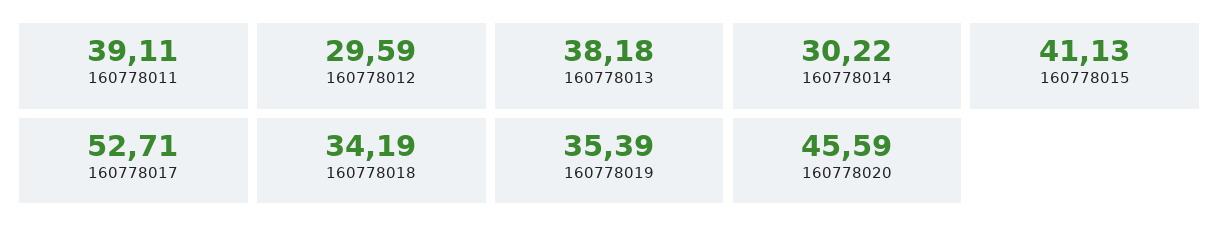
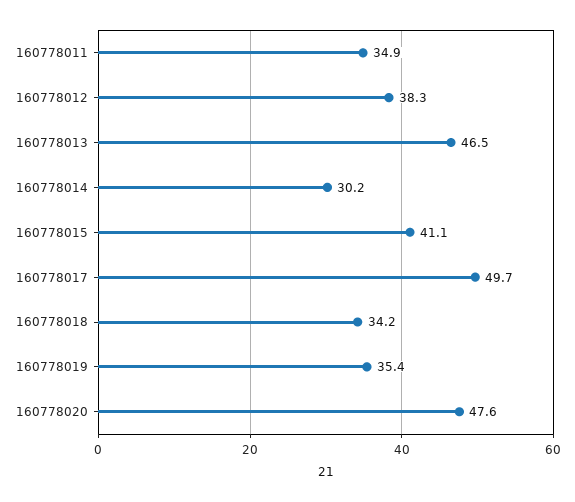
  {
-   "160778011": 39.11,
+   "160778011": 34.9,
-   "160778012": 29.59,
+   "160778012": 38.3,
-   "160778013": 38.18,
+   "160778013": 46.5,
    "160778014": 30.22,
    "160778015": 41.13,
-   "160778017": 52.71,
+   "160778017": 49.7,
    "160778018": 34.19,
    "160778019": 35.39,
-   "160778020": 45.59
+   "160778020": 47.6
  }

